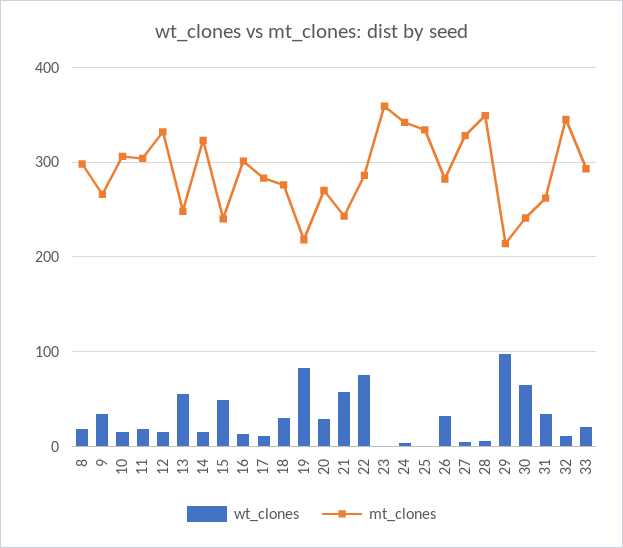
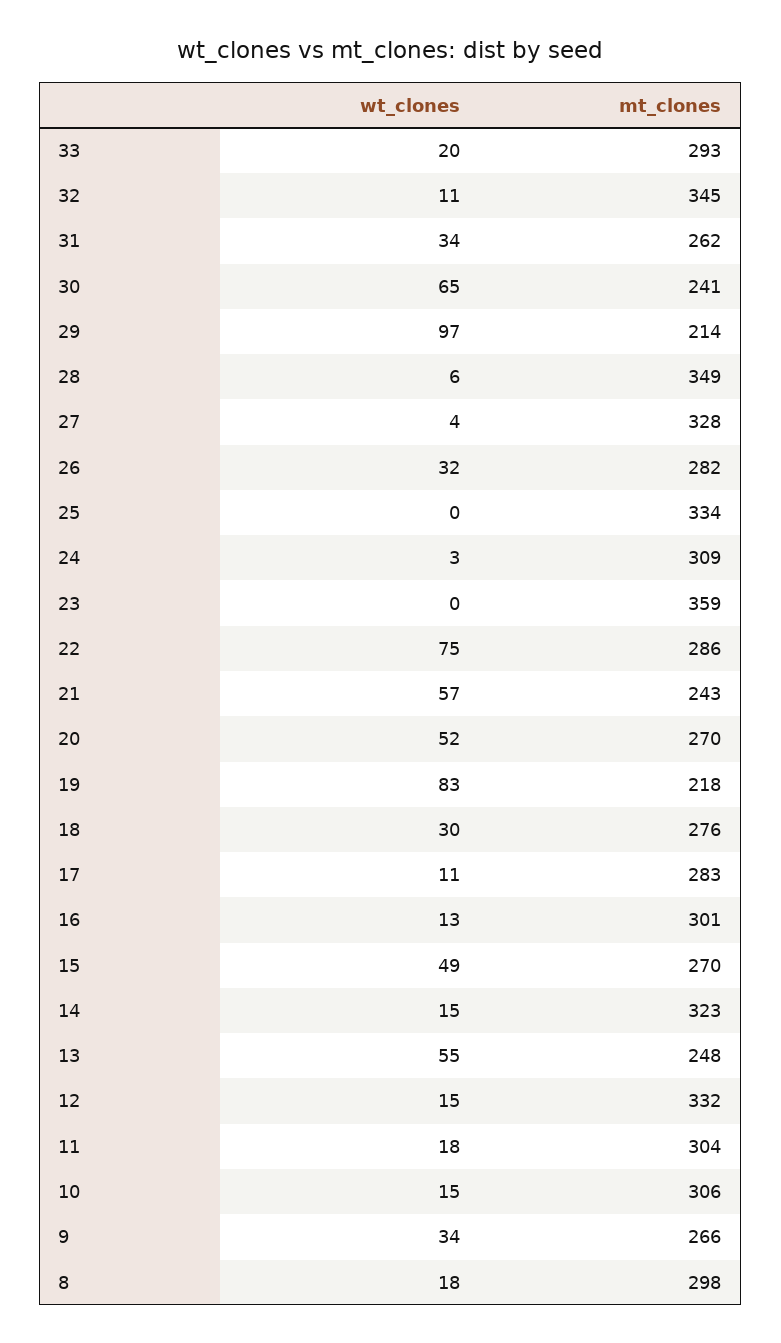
  {
    "wt_clones": {
      "8": 18,
      "9": 34,
      "10": 15,
      "11": 18,
      "12": 15,
      "13": 55,
      "14": 15,
      "15": 49,
      "16": 13,
      "17": 11,
      "18": 30,
      "19": 83,
-     "20": 30,
+     "20": 52,
      "21": 57,
      "22": 75,
      "23": 0,
      "24": 3,
      "25": 0,
      "26": 32,
      "27": 4,
      "28": 6,
      "29": 97,
      "30": 65,
      "31": 34,
      "32": 11,
      "33": 20
    },
    "mt_clones": {
      "8": 298,
      "9": 266,
      "10": 306,
      "11": 304,
      "12": 332,
      "13": 248,
      "14": 323,
-     "15": 240,
+     "15": 270,
      "16": 301,
      "17": 283,
      "18": 276,
      "19": 218,
      "20": 270,
      "21": 243,
      "22": 286,
      "23": 359,
-     "24": 340,
+     "24": 309,
      "25": 334,
      "26": 282,
      "27": 328,
      "28": 349,
      "29": 214,
      "30": 241,
      "31": 262,
      "32": 345,
      "33": 293
    }
  }

